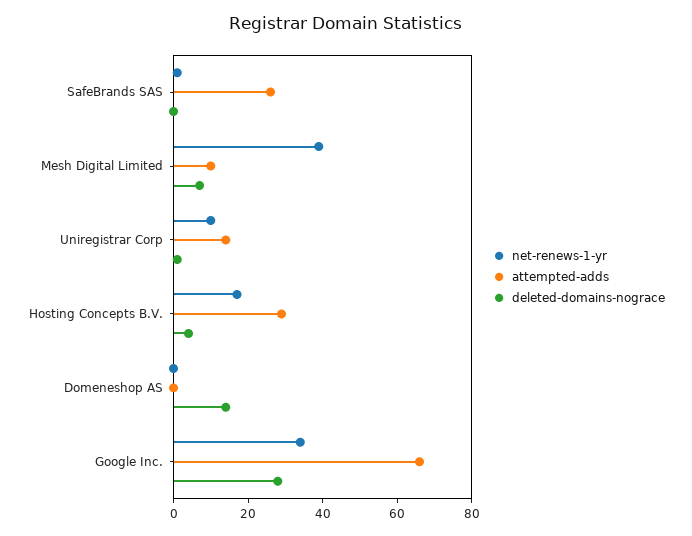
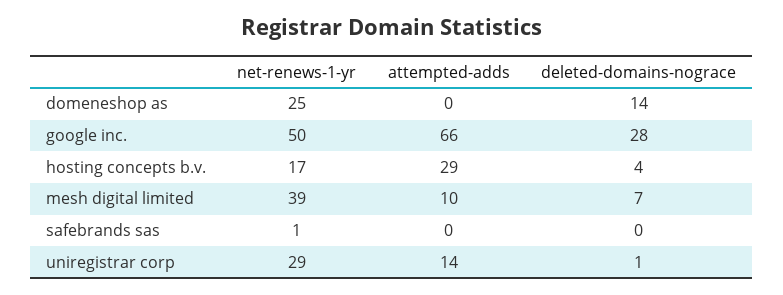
  {
    "net-renews-1-yr": {
      "SafeBrands SAS": 1,
      "Mesh Digital Limited": 39,
-     "Uniregistrar Corp": 10,
+     "Uniregistrar Corp": 29,
      "Hosting Concepts B.V.": 17,
-     "Domeneshop AS": 0,
+     "Domeneshop AS": 25,
-     "Google Inc.": 35
+     "Google Inc.": 50
    },
    "attempted-adds": {
-     "SafeBrands SAS": 25,
+     "SafeBrands SAS": 0,
      "Mesh Digital Limited": 10,
      "Uniregistrar Corp": 14,
      "Hosting Concepts B.V.": 29,
      "Domeneshop AS": 0,
      "Google Inc.": 66
    },
    "deleted-domains-nograce": {
      "SafeBrands SAS": 0,
      "Mesh Digital Limited": 7,
      "Uniregistrar Corp": 1,
      "Hosting Concepts B.V.": 4,
      "Domeneshop AS": 14,
      "Google Inc.": 28
    }
  }

